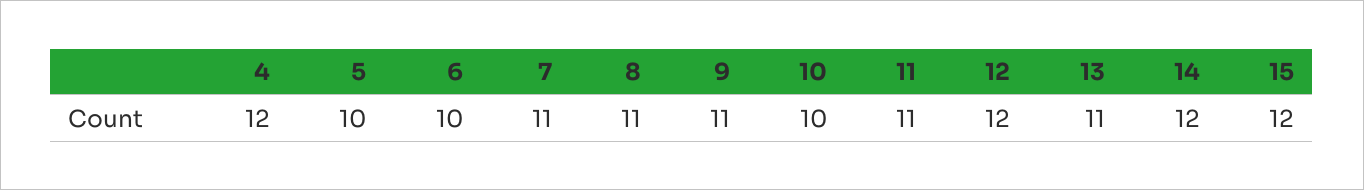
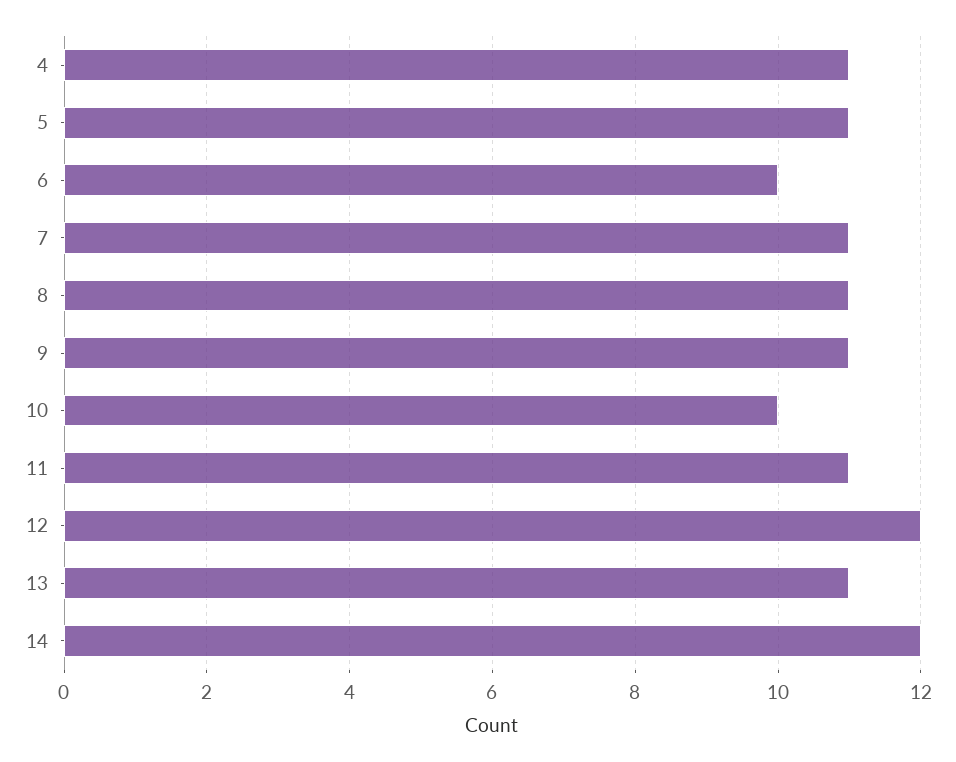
  {
-   "4": 12,
+   "4": 11,
-   "5": 10,
+   "5": 11,
    "6": 10,
    "7": 11,
    "8": 11,
    "9": 11,
    "10": 10,
    "11": 11,
    "12": 12,
    "13": 11,
-   "14": 12,
+   "14": 12
-   "15": 12
  }

